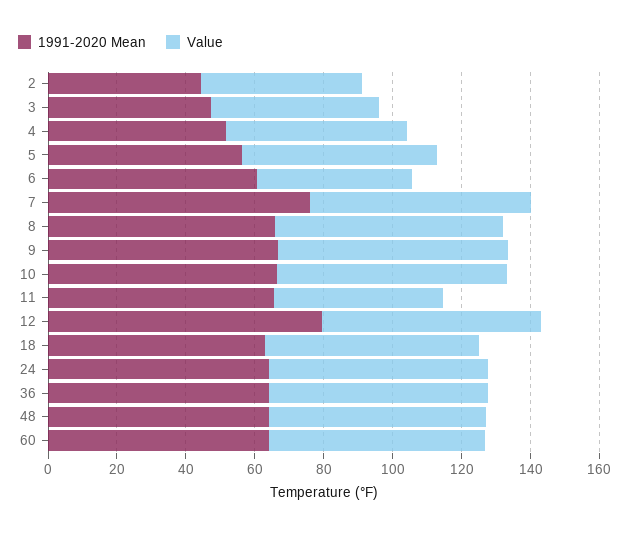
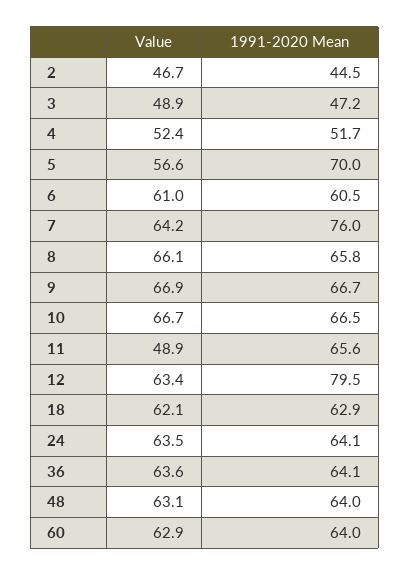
  {
    "1991-2020 Mean": {
      "2": 44.5,
      "3": 47.2,
      "4": 51.7,
-     "5": 55,
+     "5": 70,
      "6": 60.5,
      "7": 76,
      "8": 65.8,
      "9": 66.7,
      "10": 66.5,
      "11": 65.6,
      "12": 79.5,
      "18": 62.9,
      "24": 64.1,
      "36": 64.1,
      "48": 64,
      "60": 64
    },
    "Value": {
      "2": 46.7,
      "3": 48.9,
      "4": 52.4,
      "5": 56.6,
-     "6": 45,
+     "6": 61,
      "7": 64.2,
      "8": 66.1,
      "9": 66.9,
      "10": 66.7,
      "11": 48.9,
      "12": 63.4,
      "18": 62.1,
      "24": 63.5,
      "36": 63.6,
      "48": 63.1,
      "60": 62.9
    }
  }

